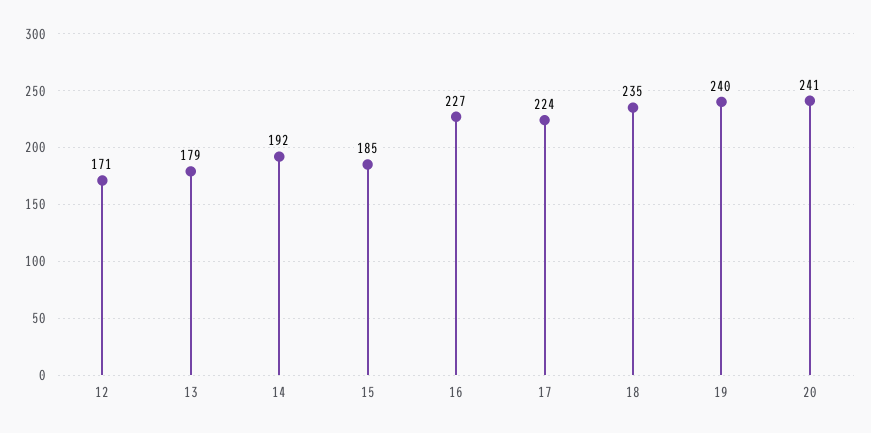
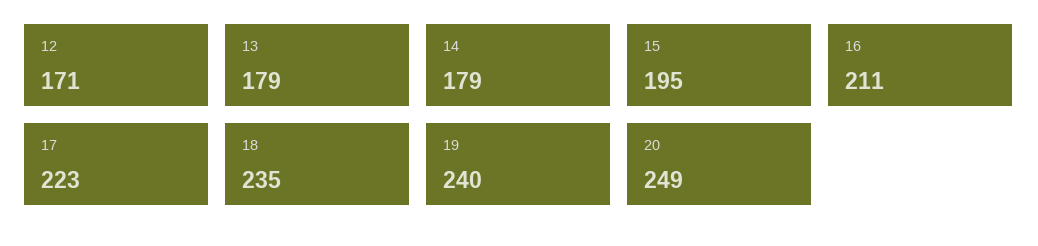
  {
    "12": 171,
    "13": 179,
-   "14": 192,
+   "14": 179,
-   "15": 185,
+   "15": 195,
-   "16": 227,
+   "16": 211,
-   "17": 224,
+   "17": 223,
    "18": 235,
    "19": 240,
-   "20": 241
+   "20": 249
  }

